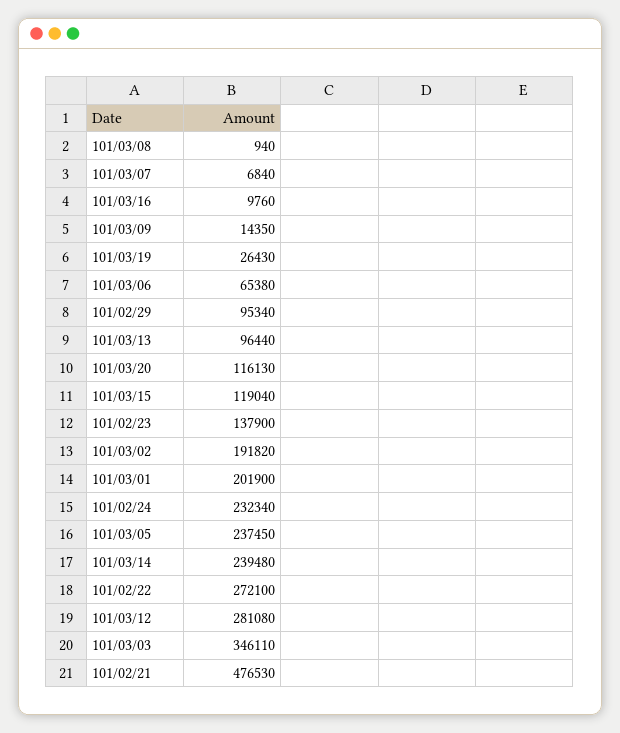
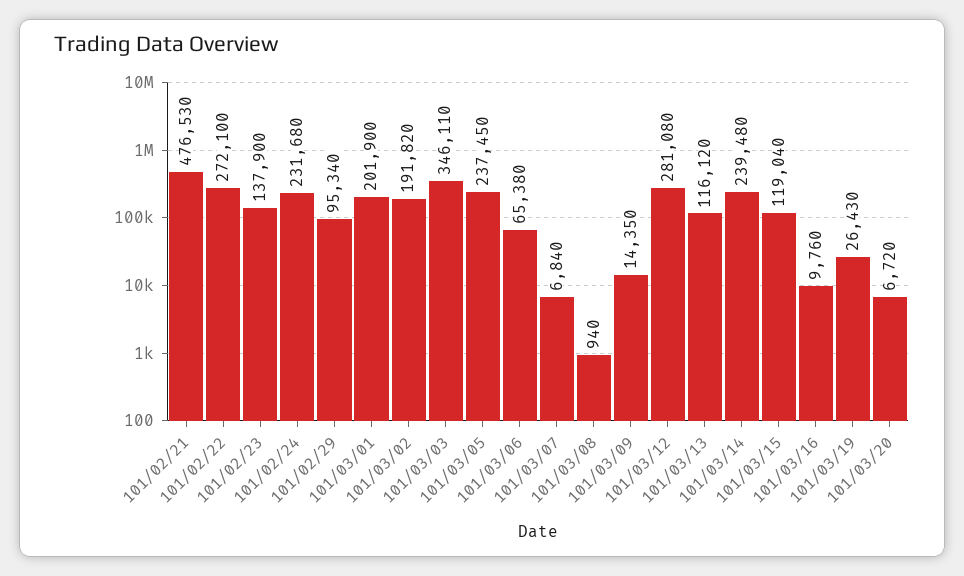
  {
    "101/03/08": 940,
    "101/03/07": 6840,
    "101/03/16": 9760,
    "101/03/09": 14350,
    "101/03/19": 26430,
    "101/03/06": 65380,
    "101/02/29": 95340,
-   "101/03/13": 96440,
+   "101/03/13": 116120,
-   "101/03/20": 116130,
+   "101/03/20": 6720,
    "101/03/15": 119040,
    "101/02/23": 137900,
    "101/03/02": 191820,
    "101/03/01": 201900,
-   "101/02/24": 232340,
+   "101/02/24": 231680,
    "101/03/05": 237450,
    "101/03/14": 239480,
    "101/02/22": 272100,
    "101/03/12": 281080,
    "101/03/03": 346110,
    "101/02/21": 476530
  }

